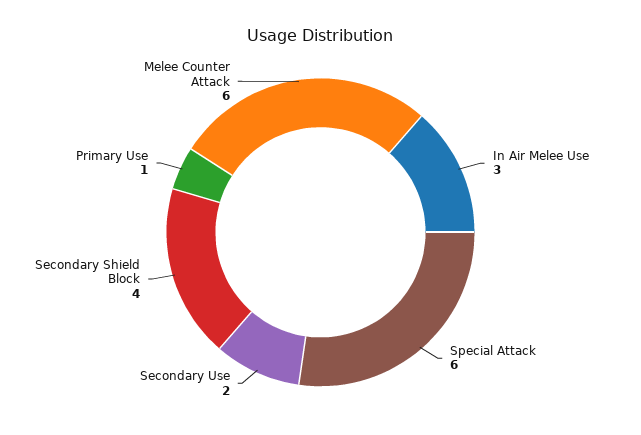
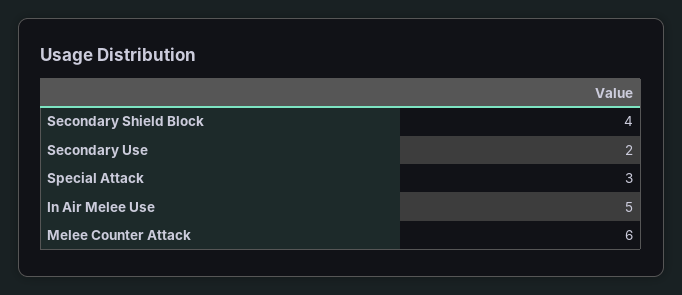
  {
-   "In Air Melee Use": 3,
+   "In Air Melee Use": 5,
-   "Special Attack": 6,
+   "Special Attack": 3,
    "Secondary Use": 2,
    "Secondary Shield Block": 4,
-   "Primary Use": 1,
    "Melee Counter Attack": 6
  }

